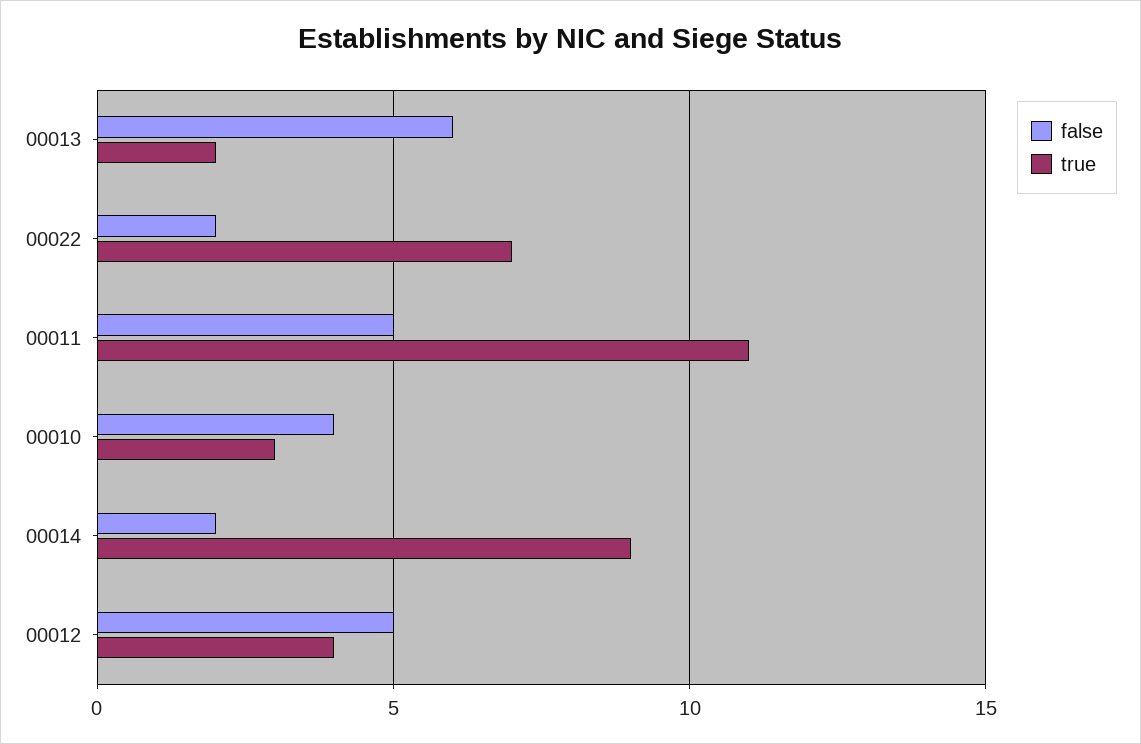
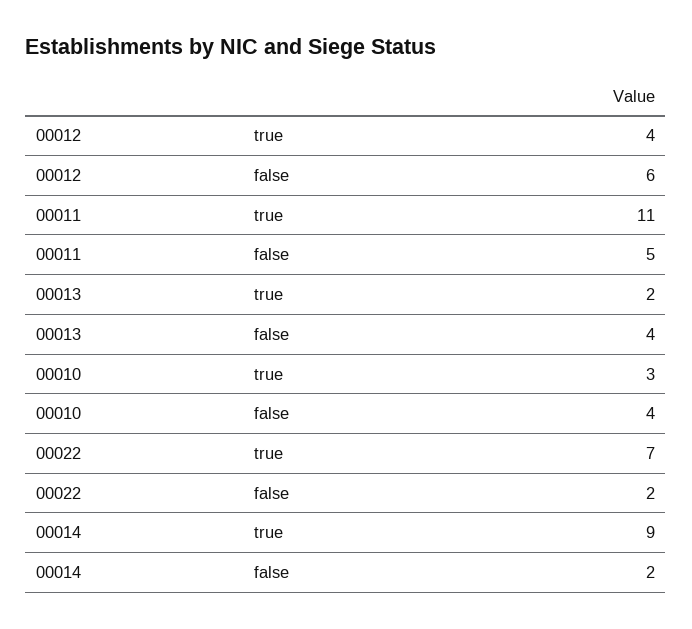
  {
    "false": {
-     "00013": 6,
+     "00013": 4,
      "00022": 2,
      "00011": 5,
      "00010": 4,
      "00014": 2,
-     "00012": 5
+     "00012": 6
    },
    "true": {
      "00013": 2,
      "00022": 7,
      "00011": 11,
      "00010": 3,
      "00014": 9,
      "00012": 4
    }
  }

